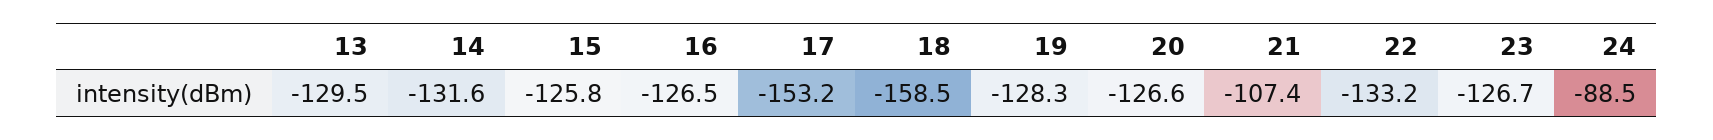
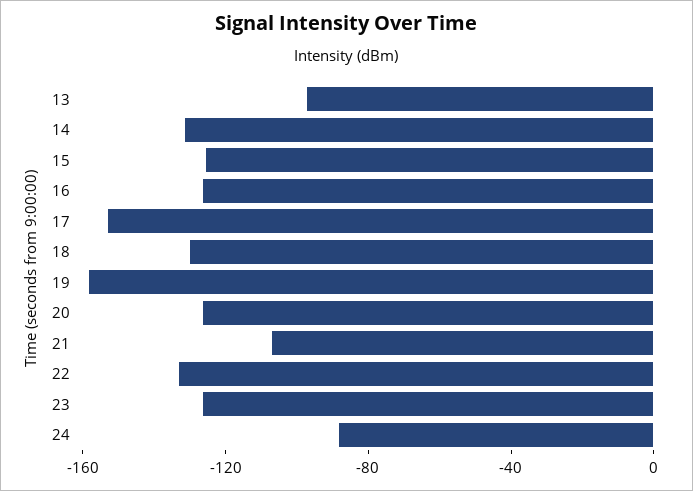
  {
-   "13": -129.5,
+   "13": -100,
    "14": -131.6,
    "15": -125.8,
    "16": -126.5,
    "17": -153.2,
-   "18": -158.5,
+   "18": -130,
-   "19": -128.3,
+   "19": -160,
    "20": -126.6,
    "21": -107.4,
    "22": -133.2,
    "23": -126.7,
    "24": -88.5
  }

